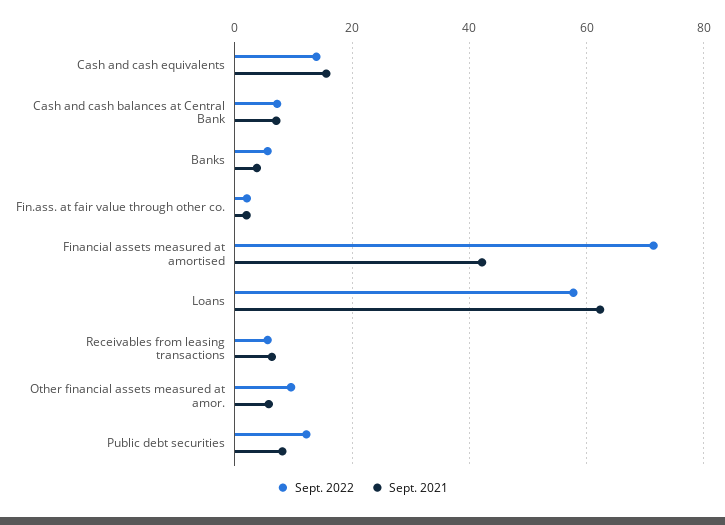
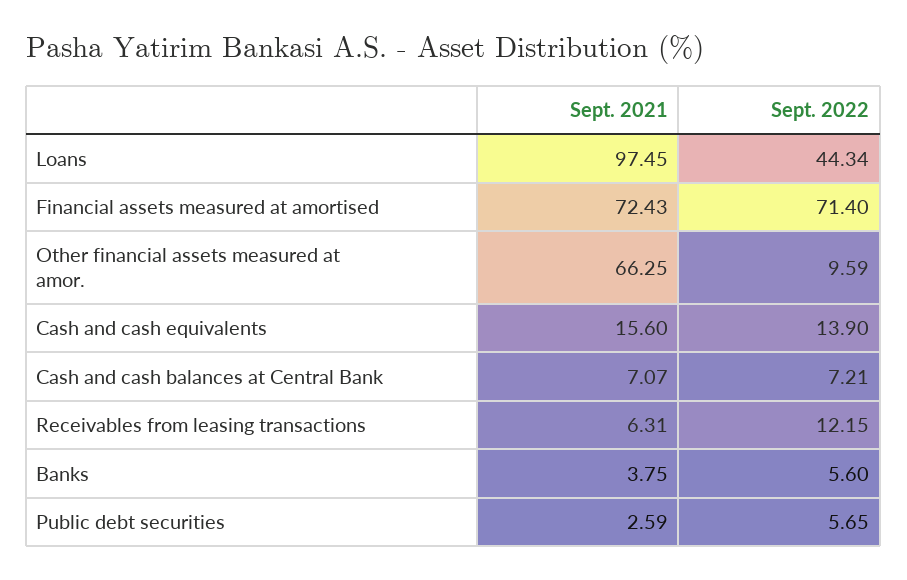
  {
    "Sept. 2022": {
      "Cash and cash equivalents": 13.9,
      "Cash and cash balances at Central Bank": 7.21,
      "Banks": 5.6,
-     "Fin.ass. at fair value through other co.": 2,
      "Financial assets measured at amortised": 71.4,
-     "Loans": 58,
+     "Loans": 44.34,
-     "Receivables from leasing transactions": 6,
+     "Receivables from leasing transactions": 12.15,
      "Other financial assets measured at amor.": 9.59,
-     "Public debt securities": 12
+     "Public debt securities": 5.65
    },
    "Sept. 2021": {
      "Cash and cash equivalents": 15.6,
      "Cash and cash balances at Central Bank": 7.07,
      "Banks": 3.75,
-     "Fin.ass. at fair value through other co.": 2,
-     "Financial assets measured at amortised": 42,
+     "Financial assets measured at amortised": 72.43,
-     "Loans": 62,
+     "Loans": 97.45,
      "Receivables from leasing transactions": 6.31,
-     "Other financial assets measured at amor.": 6,
+     "Other financial assets measured at amor.": 66.25,
-     "Public debt securities": 8
+     "Public debt securities": 2.59
    }
  }

